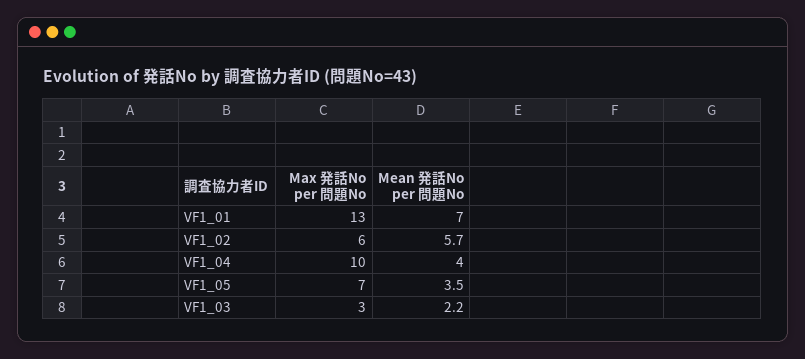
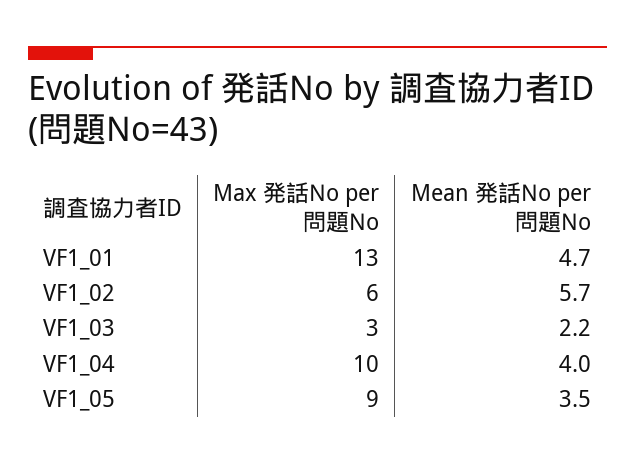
  {
    "Max 発話No per 問題No": {
      "VF1_01": 13,
      "VF1_02": 6,
      "VF1_04": 10,
-     "VF1_05": 7,
+     "VF1_05": 9,
      "VF1_03": 3
    },
    "Mean 発話No per 問題No": {
-     "VF1_01": 7,
+     "VF1_01": 4.7,
      "VF1_02": 5.7,
      "VF1_04": 4,
      "VF1_05": 3.5,
      "VF1_03": 2.2
    }
  }

